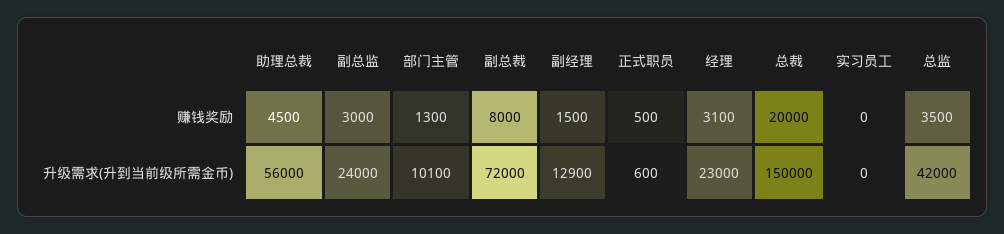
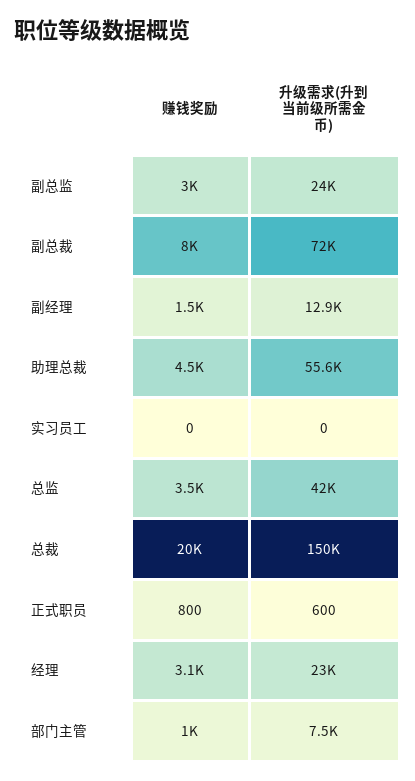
  {
    "助理总裁": {
      "赚钱奖励": 4500,
-     "升级需求(升到当前级所需金币)": 56000
+     "升级需求(升到当前级所需金币)": 55600
    },
    "副总监": {
      "赚钱奖励": 3000,
      "升级需求(升到当前级所需金币)": 24000
    },
    "部门主管": {
-     "赚钱奖励": 1300,
+     "赚钱奖励": 1000,
-     "升级需求(升到当前级所需金币)": 10100
+     "升级需求(升到当前级所需金币)": 7500
    },
    "副总裁": {
      "赚钱奖励": 8000,
      "升级需求(升到当前级所需金币)": 72000
    },
    "副经理": {
      "赚钱奖励": 1500,
      "升级需求(升到当前级所需金币)": 12900
    },
    "正式职员": {
-     "赚钱奖励": 500,
+     "赚钱奖励": 800,
      "升级需求(升到当前级所需金币)": 600
    },
    "经理": {
      "赚钱奖励": 3100,
      "升级需求(升到当前级所需金币)": 23000
    },
    "总裁": {
      "赚钱奖励": 20000,
      "升级需求(升到当前级所需金币)": 150000
    },
    "实习员工": {
      "赚钱奖励": 0,
      "升级需求(升到当前级所需金币)": 0
    },
    "总监": {
      "赚钱奖励": 3500,
      "升级需求(升到当前级所需金币)": 42000
    }
  }

